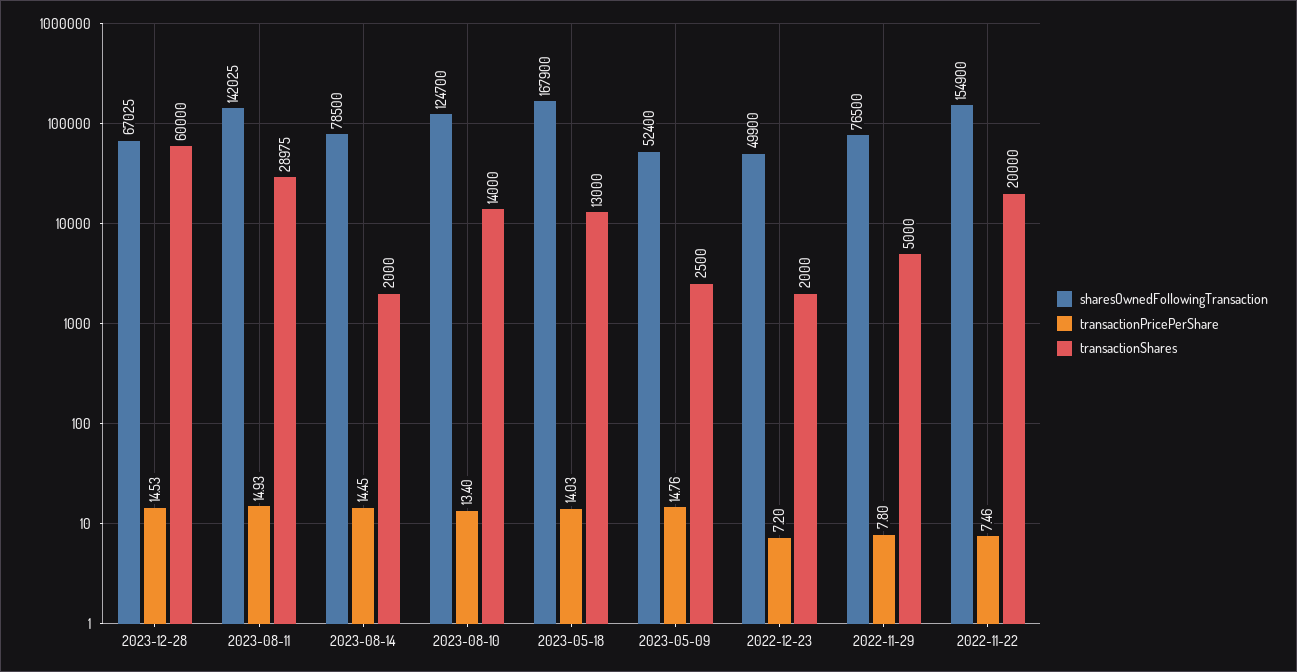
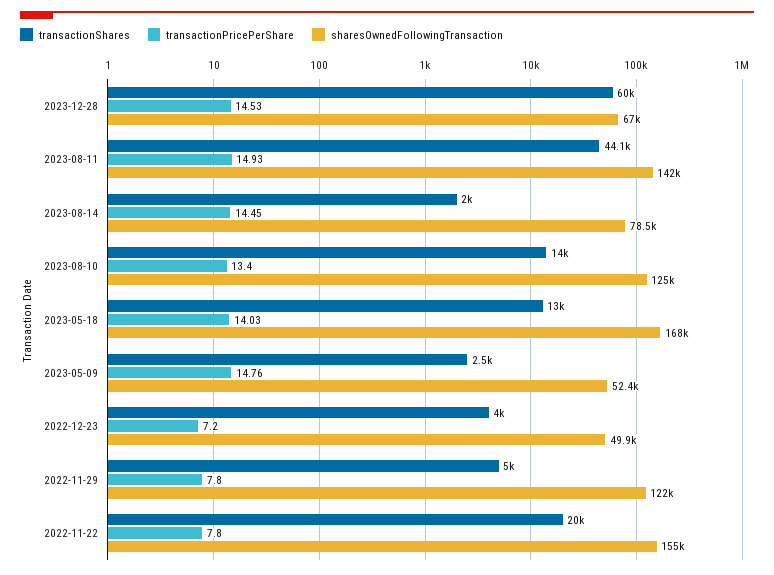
  {
    "sharesOwnedFollowingTransaction": {
      "2023-12-28": 67025,
      "2023-08-11": 142025,
      "2023-08-14": 78500,
      "2023-08-10": 124700,
      "2023-05-18": 167900,
      "2023-05-09": 52400,
      "2022-12-23": 49900,
-     "2022-11-29": 76500,
+     "2022-11-29": 122000,
      "2022-11-22": 154900
    },
    "transactionPricePerShare": {
      "2023-12-28": 14.53,
      "2023-08-11": 14.93,
      "2023-08-14": 14.45,
      "2023-08-10": 13.4,
      "2023-05-18": 14.03,
      "2023-05-09": 14.76,
      "2022-12-23": 7.2,
      "2022-11-29": 7.8,
-     "2022-11-22": 7.46
+     "2022-11-22": 7.8
    },
    "transactionShares": {
      "2023-12-28": 60000,
-     "2023-08-11": 28975,
+     "2023-08-11": 44100,
      "2023-08-14": 2000,
      "2023-08-10": 14000,
      "2023-05-18": 13000,
      "2023-05-09": 2500,
-     "2022-12-23": 2000,
+     "2022-12-23": 4000,
      "2022-11-29": 5000,
      "2022-11-22": 20000
    }
  }

